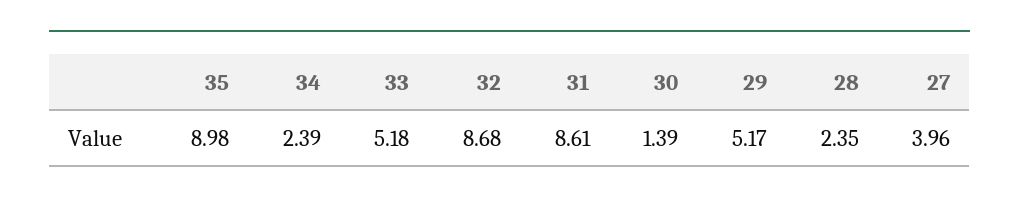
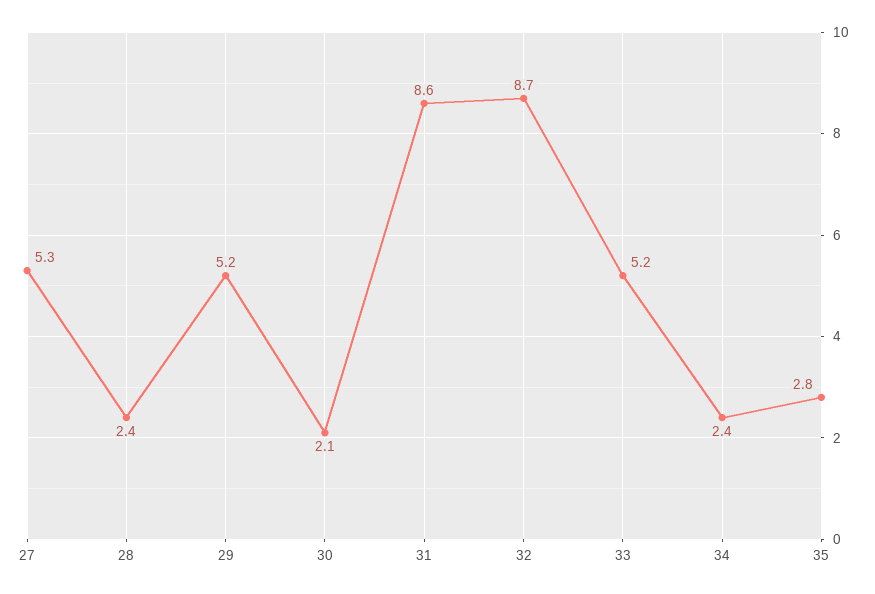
  {
-   "35": 8.98,
+   "35": 2.8,
    "34": 2.39,
    "33": 5.18,
    "32": 8.68,
    "31": 8.61,
-   "30": 1.39,
+   "30": 2.1,
    "29": 5.17,
    "28": 2.35,
-   "27": 3.96
+   "27": 5.3
  }

